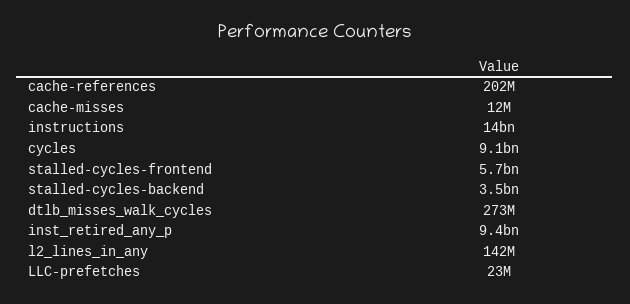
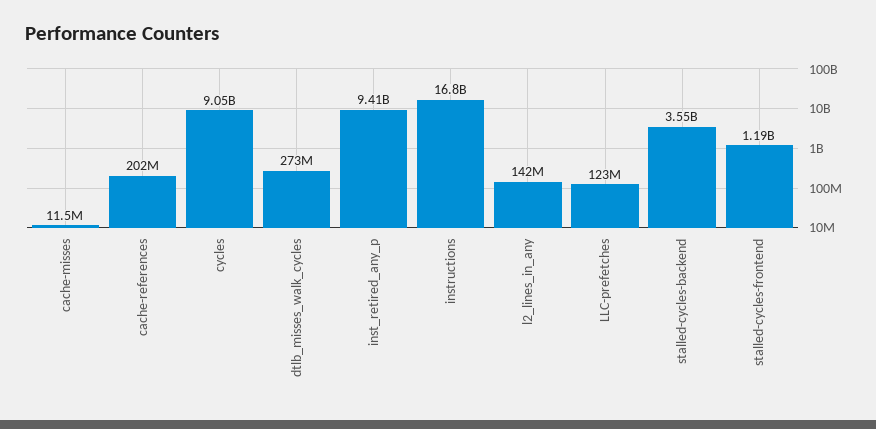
  {
    "cache-references": 202000000,
    "cache-misses": 11500000,
-   "instructions": 14000000000,
+   "instructions": 16800000000,
    "cycles": 9050000000,
-   "stalled-cycles-frontend": 5700000000,
+   "stalled-cycles-frontend": 1190000000,
    "stalled-cycles-backend": 3550000000,
    "dtlb_misses_walk_cycles": 273000000,
    "inst_retired_any_p": 9410000000,
    "l2_lines_in_any": 142000000,
-   "LLC-prefetches": 23000000
+   "LLC-prefetches": 123000000
  }

